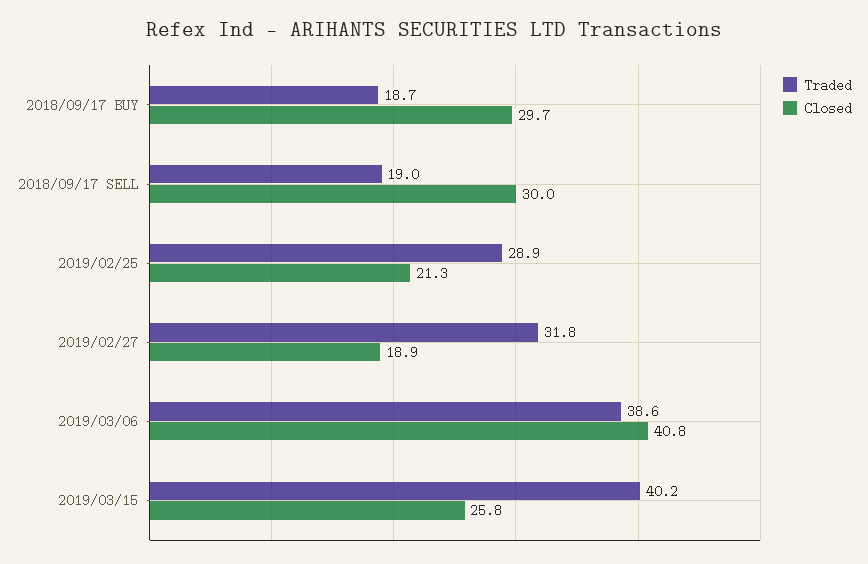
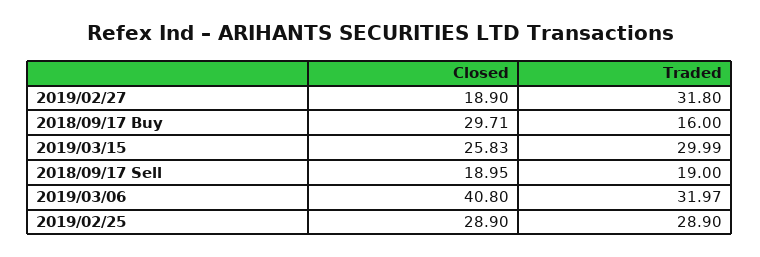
  {
    "Traded": {
-     "2018/09/17 BUY": 18.7,
+     "2018/09/17 BUY": 16,
      "2018/09/17 SELL": 19,
      "2019/02/25": 28.9,
      "2019/02/27": 31.8,
-     "2019/03/06": 38.6,
+     "2019/03/06": 31.97,
-     "2019/03/15": 40.2
+     "2019/03/15": 29.99
    },
    "Closed": {
      "2018/09/17 BUY": 29.71,
-     "2018/09/17 SELL": 30,
+     "2018/09/17 SELL": 18.95,
-     "2019/02/25": 21.3,
+     "2019/02/25": 28.9,
      "2019/02/27": 18.9,
      "2019/03/06": 40.8,
      "2019/03/15": 25.83
    }
  }

